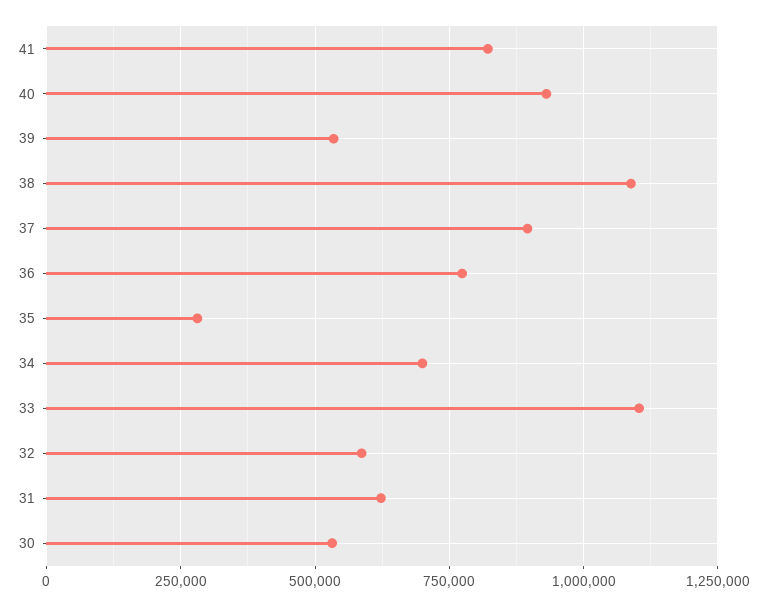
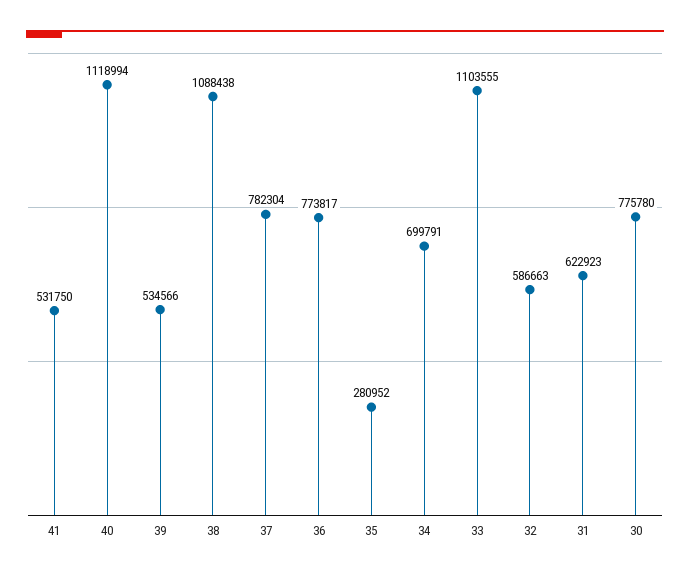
  {
-   "41": 825000,
+   "41": 531750,
-   "40": 925000,
+   "40": 1118994,
    "39": 534566,
    "38": 1088438,
-   "37": 900000,
+   "37": 782304,
    "36": 773817,
    "35": 280952,
    "34": 699791,
    "33": 1103555,
    "32": 586663,
    "31": 622923,
-   "30": 525000
+   "30": 775780
  }

